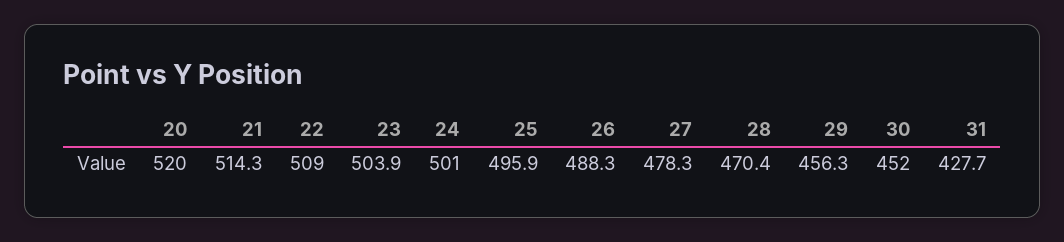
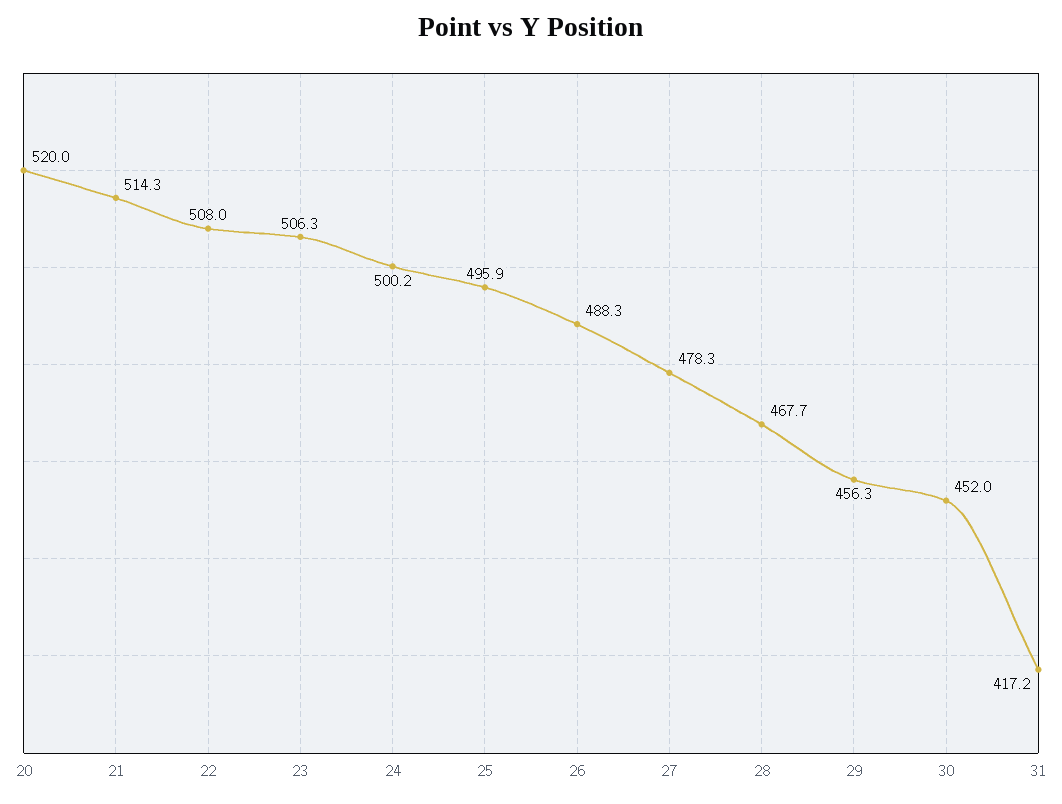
  {
    "20": 520,
    "21": 514.3,
-   "22": 509,
+   "22": 508,
-   "23": 503.9,
+   "23": 506.3,
-   "24": 501,
+   "24": 500.2,
    "25": 495.9,
    "26": 488.3,
    "27": 478.3,
-   "28": 470.4,
+   "28": 467.7,
    "29": 456.3,
    "30": 452,
-   "31": 427.7
+   "31": 417.2
  }

